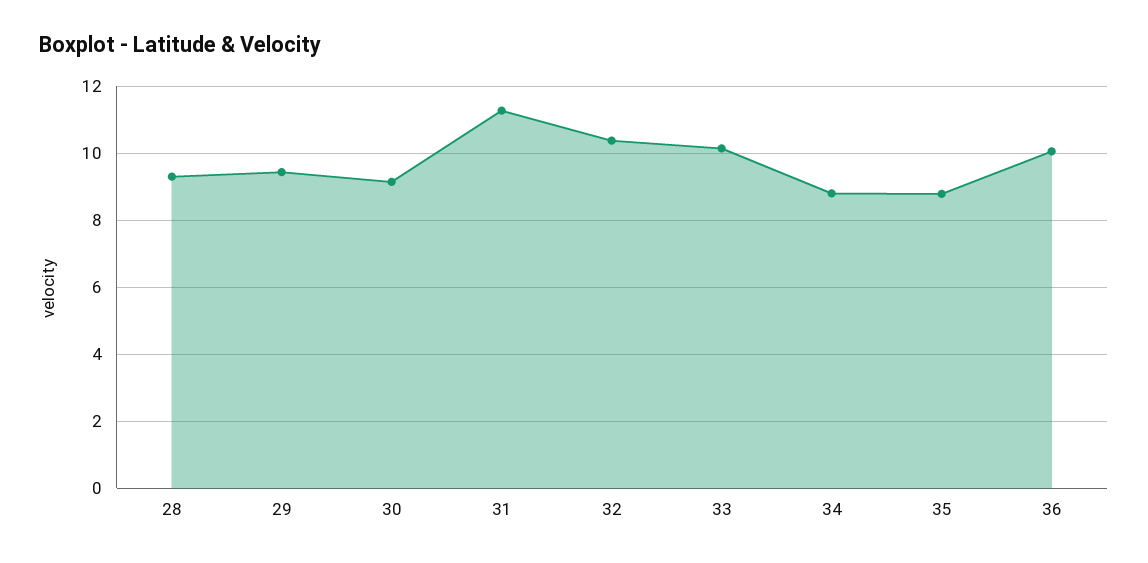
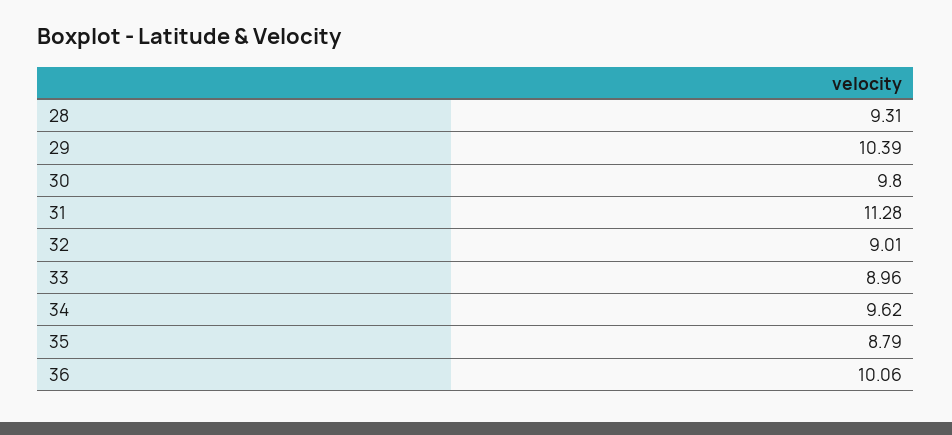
  {
    "28": 9.31,
-   "29": 9.4,
+   "29": 10.39,
-   "30": 9.2,
+   "30": 9.8,
    "31": 11.28,
-   "32": 10.4,
+   "32": 9.01,
-   "33": 10.2,
+   "33": 8.96,
-   "34": 8.8,
+   "34": 9.62,
    "35": 8.79,
    "36": 10.06
  }

